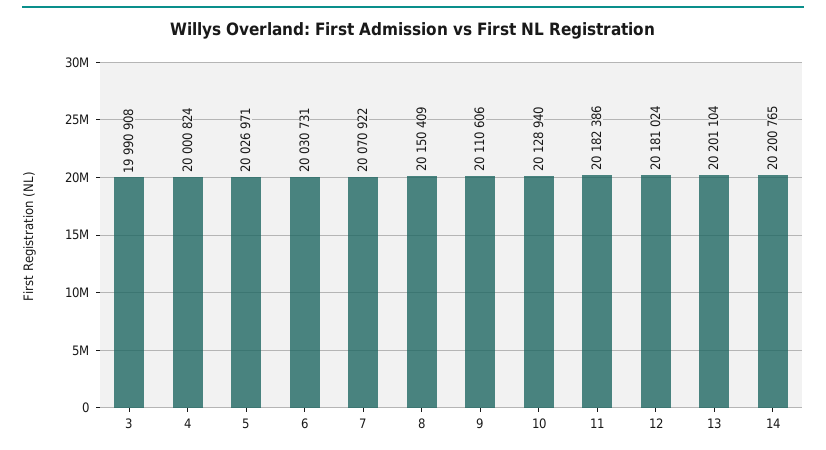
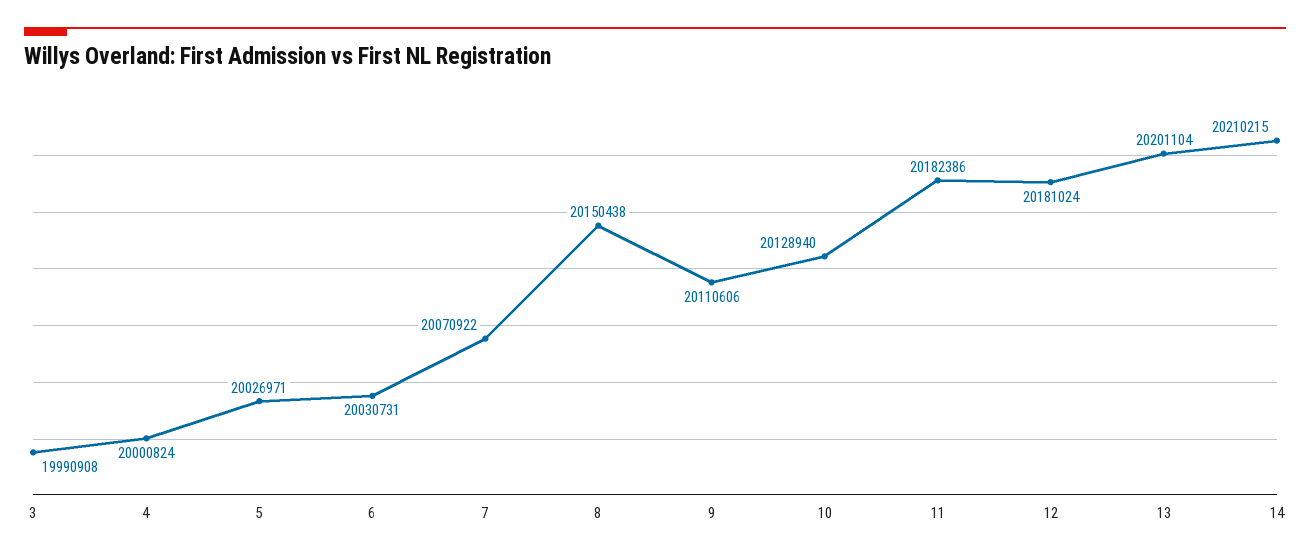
  {
    "3": 19990908,
    "4": 20000824,
    "5": 20026971,
    "6": 20030731,
    "7": 20070922,
-   "8": 20150409,
+   "8": 20150438,
    "9": 20110606,
    "10": 20128940,
    "11": 20182386,
    "12": 20181024,
    "13": 20201104,
-   "14": 20200765
+   "14": 20210215
  }

